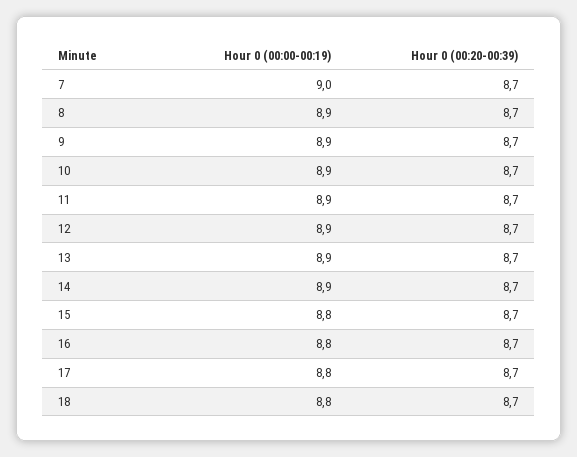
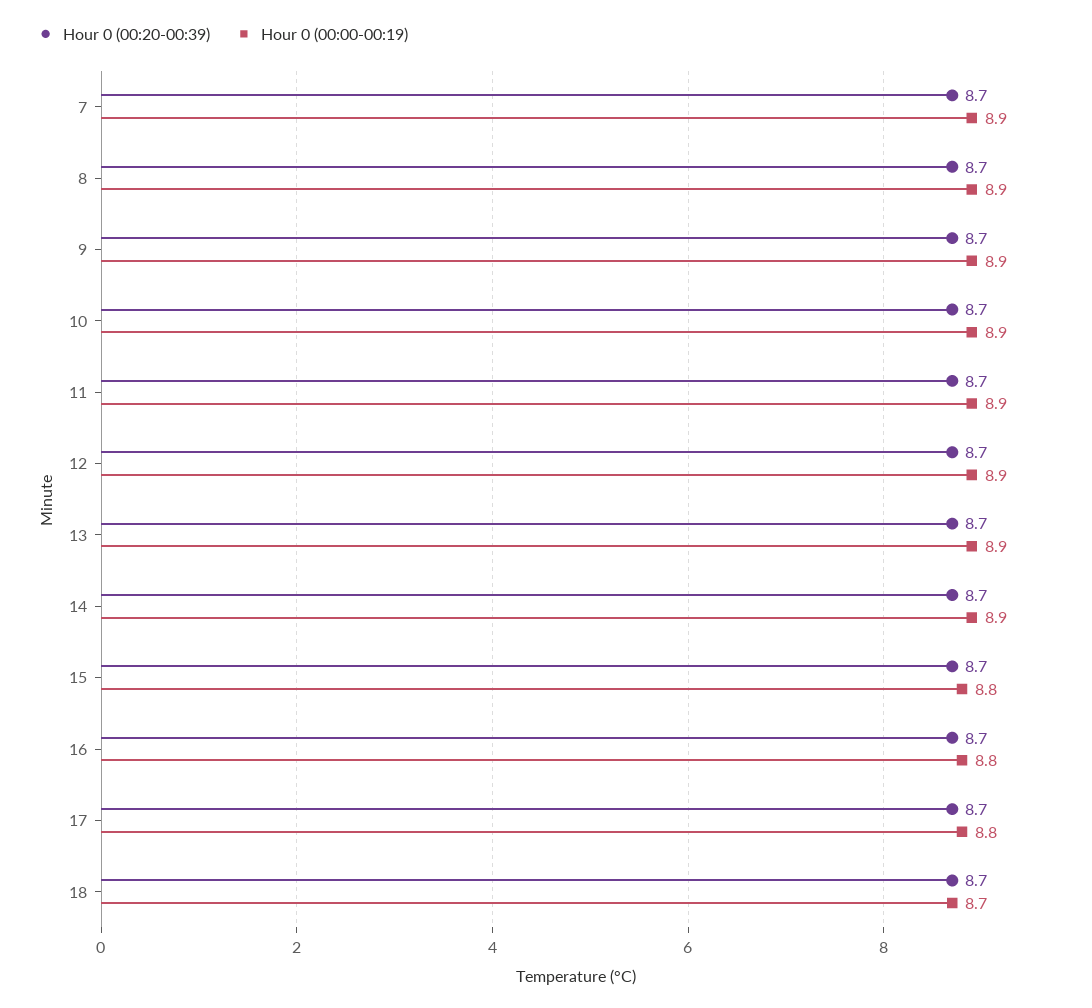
  {
    "Hour 0 (00:00-00:19)": {
-     "7": 9,
+     "7": 8.9,
      "8": 8.9,
      "9": 8.9,
      "10": 8.9,
      "11": 8.9,
      "12": 8.9,
      "13": 8.9,
      "14": 8.9,
      "15": 8.8,
      "16": 8.8,
      "17": 8.8,
-     "18": 8.8
+     "18": 8.7
    },
    "Hour 0 (00:20-00:39)": {
      "7": 8.7,
      "8": 8.7,
      "9": 8.7,
      "10": 8.7,
      "11": 8.7,
      "12": 8.7,
      "13": 8.7,
      "14": 8.7,
      "15": 8.7,
      "16": 8.7,
      "17": 8.7,
      "18": 8.7
    }
  }

